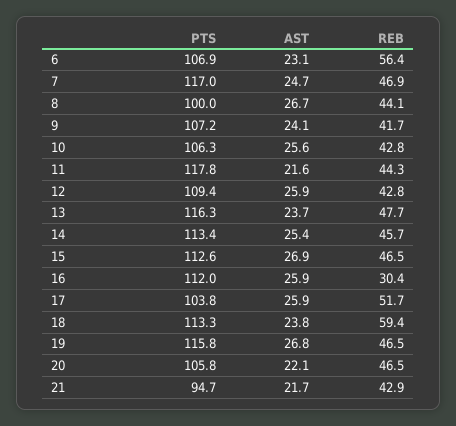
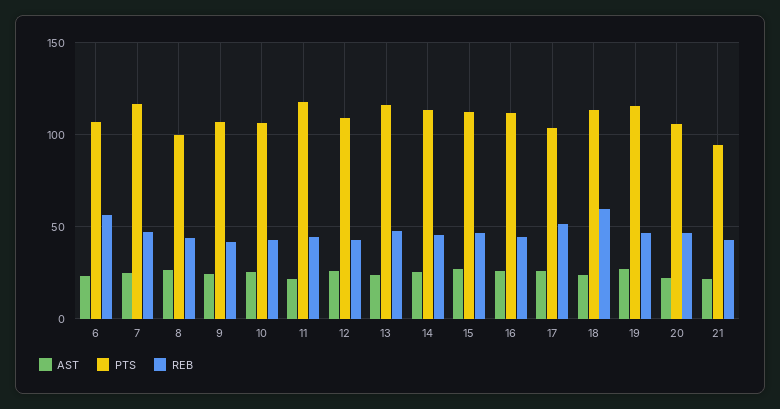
  {
    "PTS": {
      "6": 106.9,
      "7": 117,
      "8": 100,
      "9": 107.2,
      "10": 106.3,
      "11": 117.8,
      "12": 109.4,
      "13": 116.3,
      "14": 113.4,
      "15": 112.6,
      "16": 112,
      "17": 103.8,
      "18": 113.3,
      "19": 115.8,
      "20": 105.8,
      "21": 94.7
    },
    "AST": {
      "6": 23.1,
      "7": 24.7,
      "8": 26.7,
      "9": 24.1,
      "10": 25.6,
      "11": 21.6,
      "12": 25.9,
      "13": 23.7,
      "14": 25.4,
      "15": 26.9,
      "16": 25.9,
      "17": 25.9,
      "18": 23.8,
      "19": 26.8,
      "20": 22.1,
      "21": 21.7
    },
    "REB": {
      "6": 56.4,
      "7": 46.9,
      "8": 44.1,
      "9": 41.7,
      "10": 42.8,
      "11": 44.3,
      "12": 42.8,
      "13": 47.7,
      "14": 45.7,
      "15": 46.5,
-     "16": 30.4,
+     "16": 45,
      "17": 51.7,
      "18": 59.4,
      "19": 46.5,
      "20": 46.5,
      "21": 42.9
    }
  }

